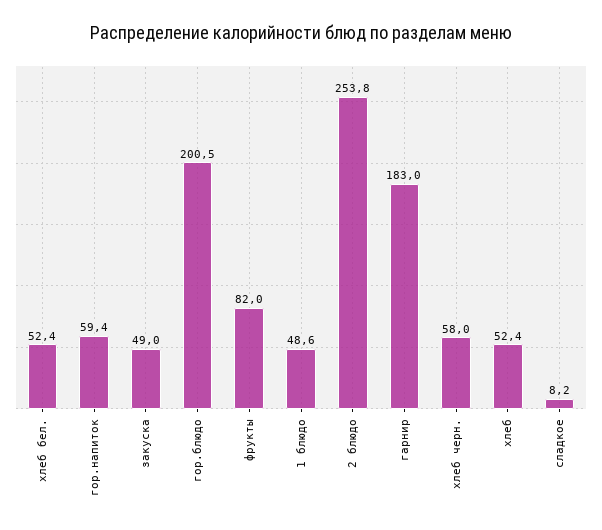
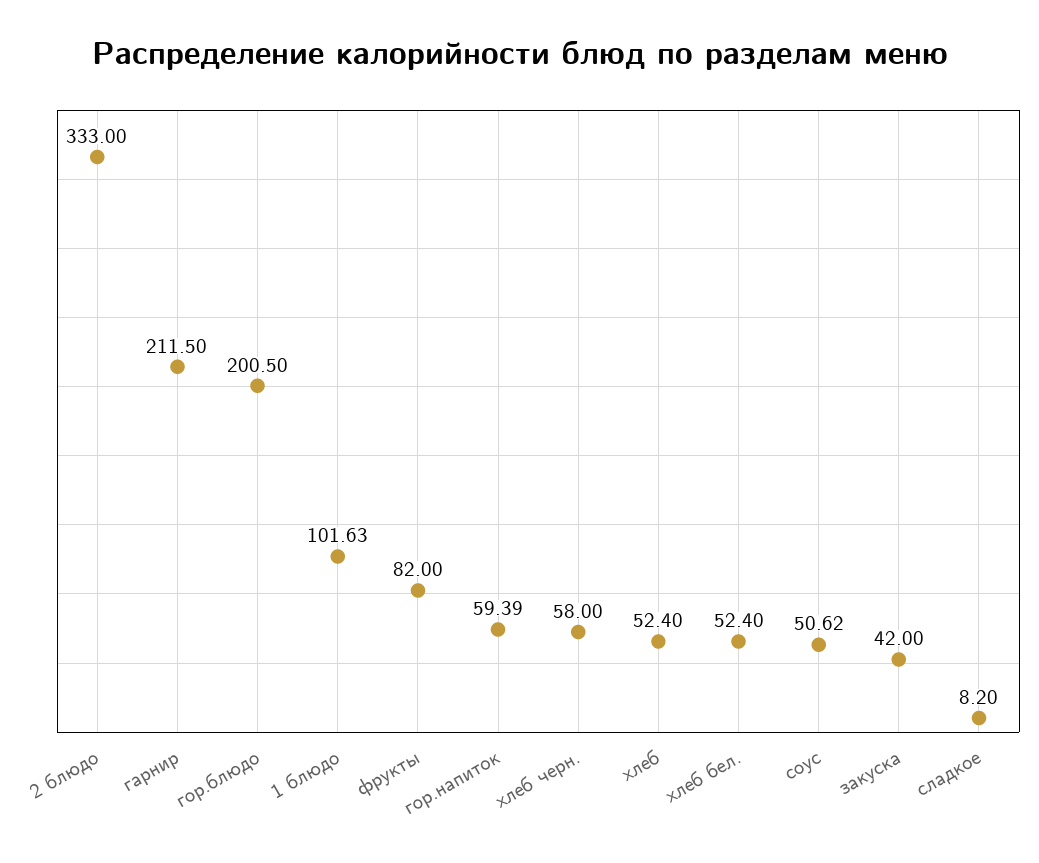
  {
    "хлеб бел.": 52.4,
    "гор.напиток": 59.39,
-   "закуска": 49,
+   "закуска": 42,
    "гор.блюдо": 200.5,
    "фрукты": 82,
-   "1 блюдо": 48.6,
+   "1 блюдо": 101.63,
-   "2 блюдо": 253.8,
+   "2 блюдо": 333,
-   "гарнир": 183,
+   "гарнир": 211.5,
    "хлеб черн.": 58,
    "хлеб": 52.4,
-   "сладкое": 8.2
+   "сладкое": 8.2,
+   "соус": 50.62
  }

